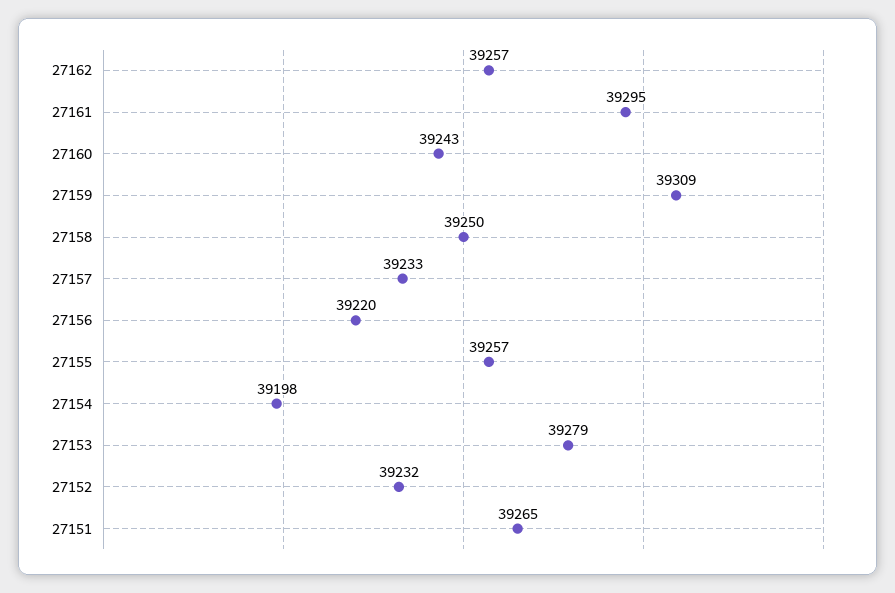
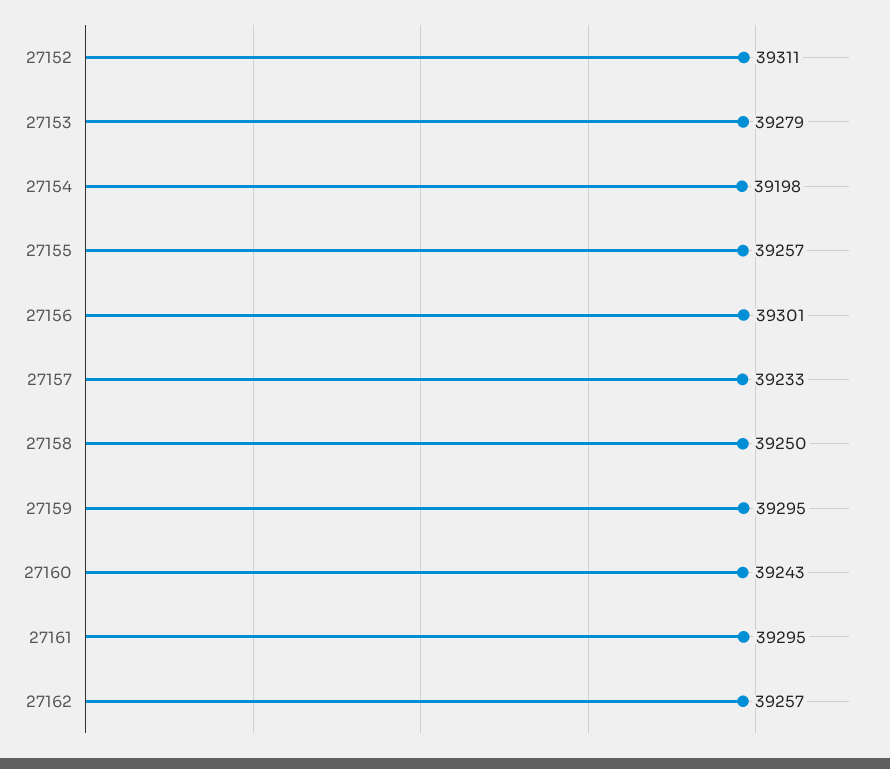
  {
    "27162": 39257,
    "27161": 39295,
    "27160": 39243,
-   "27159": 39309,
+   "27159": 39295,
    "27158": 39250,
    "27157": 39233,
-   "27156": 39220,
+   "27156": 39301,
    "27155": 39257,
    "27154": 39198,
    "27153": 39279,
-   "27152": 39232,
+   "27152": 39311
-   "27151": 39265
  }

